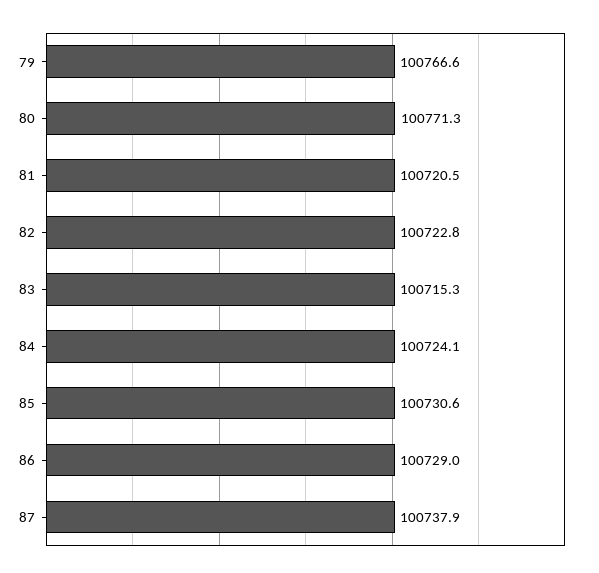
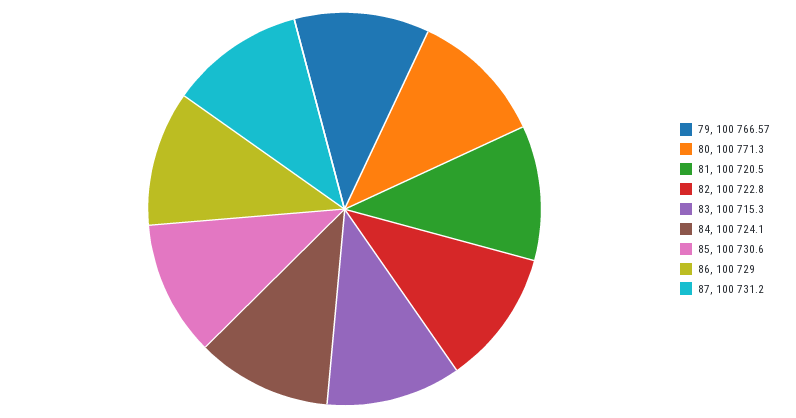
  {
    "79": 100766.57,
    "80": 100771.3,
    "81": 100720.5,
    "82": 100722.8,
    "83": 100715.3,
    "84": 100724.1,
    "85": 100730.6,
    "86": 100729,
-   "87": 100737.9
+   "87": 100731.2
  }

